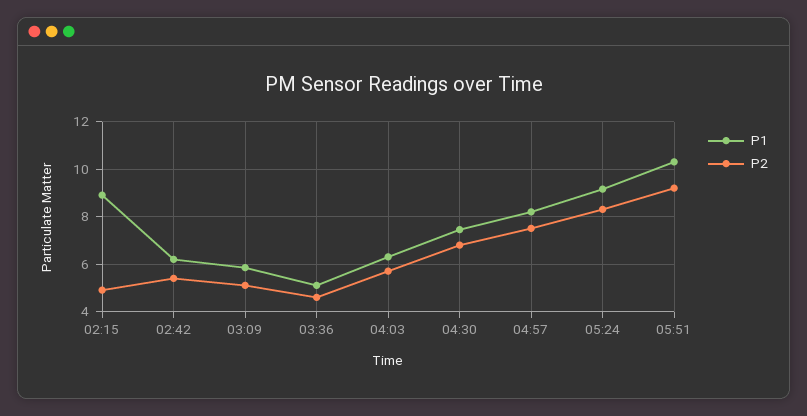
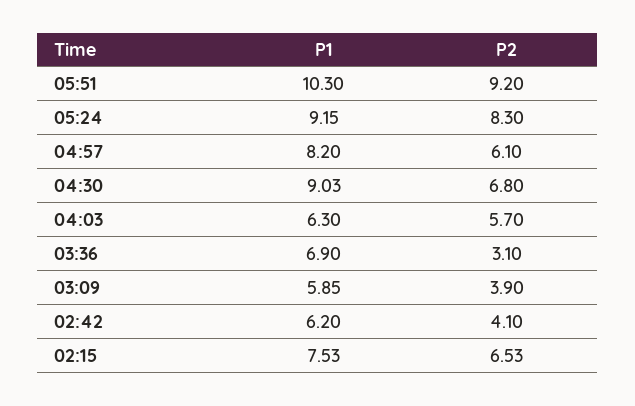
  {
    "P1": {
-     "02:15": 9,
+     "02:15": 7.53,
      "02:42": 6.2,
      "03:09": 5.85,
-     "03:36": 5,
+     "03:36": 6.9,
      "04:03": 6.3,
-     "04:30": 7.5,
+     "04:30": 9.03,
      "04:57": 8.2,
      "05:24": 9.15,
      "05:51": 10.3
    },
    "P2": {
-     "02:15": 5,
+     "02:15": 6.53,
-     "02:42": 5.5,
+     "02:42": 4.1,
-     "03:09": 5,
+     "03:09": 3.9,
-     "03:36": 4.5,
+     "03:36": 3.1,
      "04:03": 5.7,
      "04:30": 6.8,
-     "04:57": 7.5,
+     "04:57": 6.1,
      "05:24": 8.3,
      "05:51": 9.2
    }
  }

